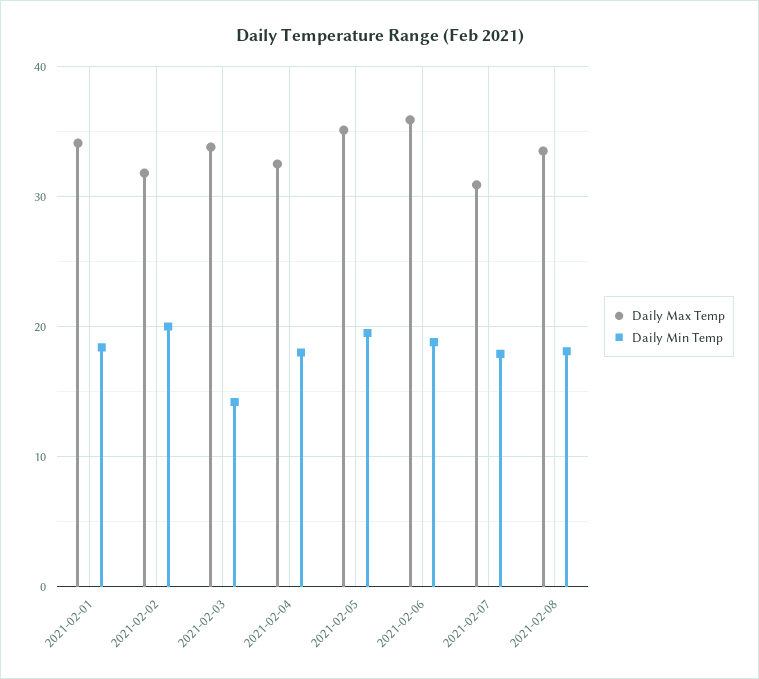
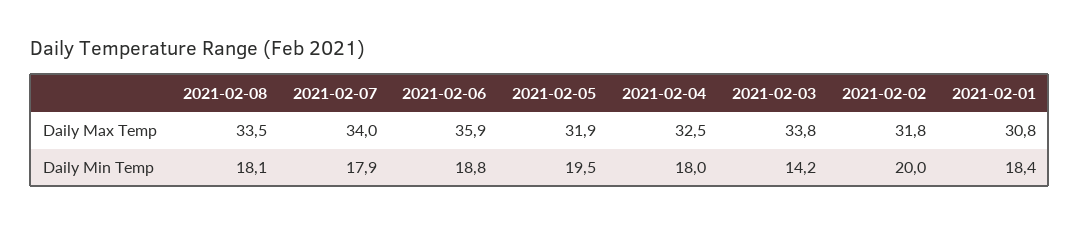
  {
    "Daily Max Temp": {
-     "2021-02-01": 34,
+     "2021-02-01": 30.8,
      "2021-02-02": 31.8,
      "2021-02-03": 33.8,
      "2021-02-04": 32.5,
-     "2021-02-05": 35,
+     "2021-02-05": 31.9,
      "2021-02-06": 35.9,
-     "2021-02-07": 31,
+     "2021-02-07": 34,
      "2021-02-08": 33.5
    },
    "Daily Min Temp": {
      "2021-02-01": 18.4,
      "2021-02-02": 20,
      "2021-02-03": 14.2,
      "2021-02-04": 18,
      "2021-02-05": 19.5,
      "2021-02-06": 18.8,
      "2021-02-07": 17.9,
      "2021-02-08": 18.1
    }
  }

